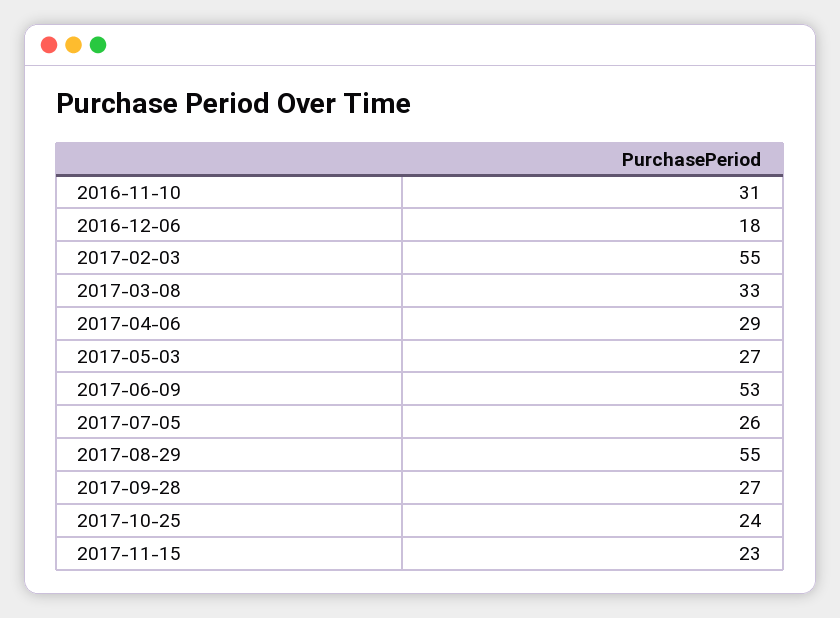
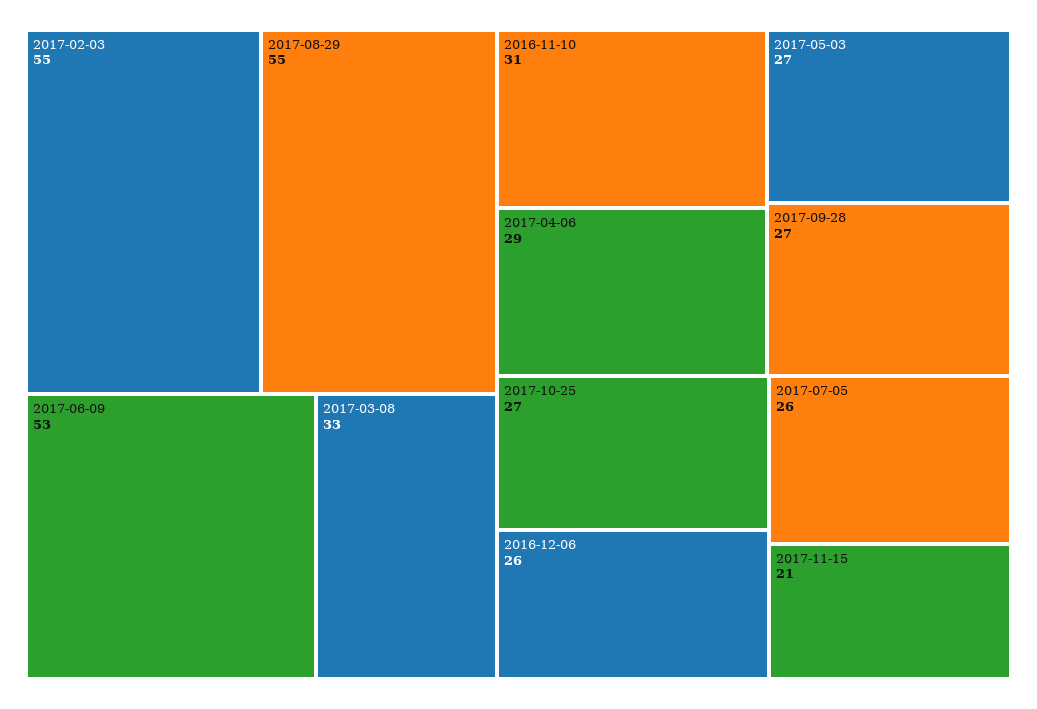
  {
    "2016-11-10": 31,
-   "2016-12-06": 18,
+   "2016-12-06": 26,
    "2017-02-03": 55,
    "2017-03-08": 33,
    "2017-04-06": 29,
    "2017-05-03": 27,
    "2017-06-09": 53,
    "2017-07-05": 26,
    "2017-08-29": 55,
    "2017-09-28": 27,
-   "2017-10-25": 24,
+   "2017-10-25": 27,
-   "2017-11-15": 23
+   "2017-11-15": 21
  }

